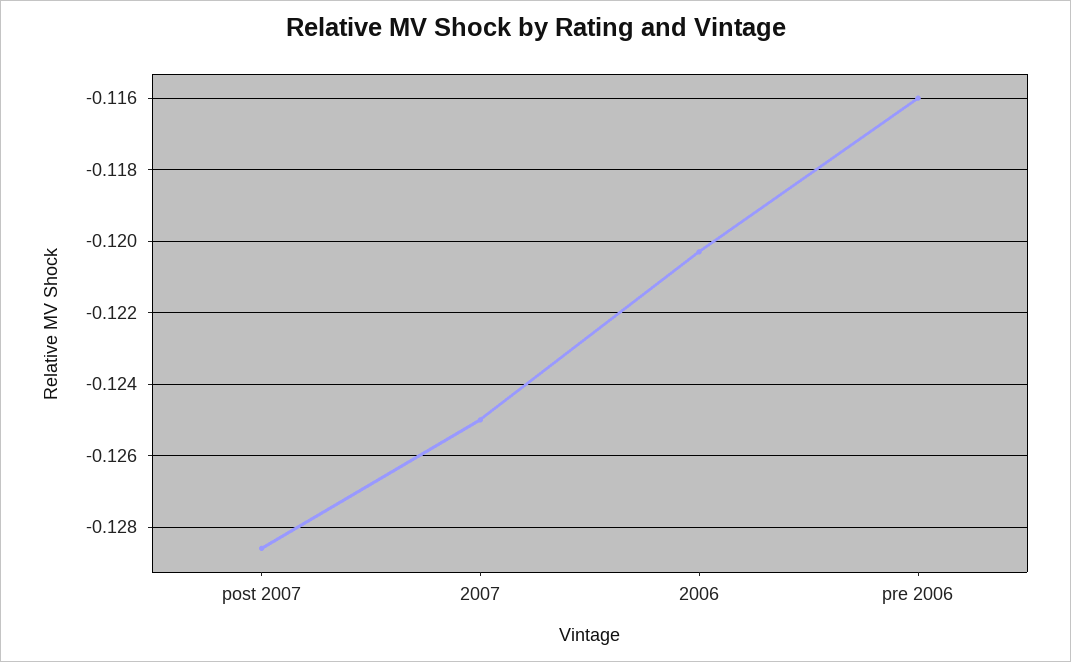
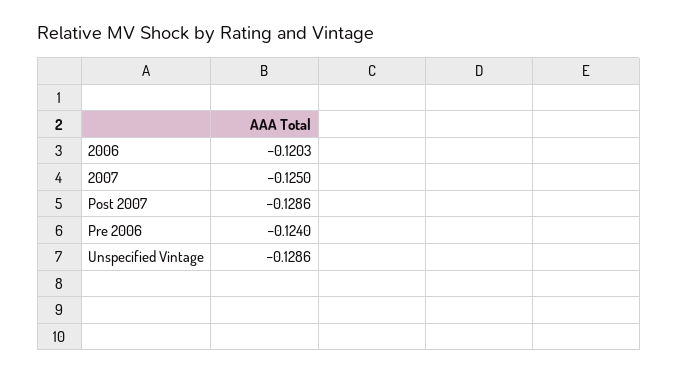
  {
    "post 2007": -0.1286,
    "2007": -0.125,
    "2006": -0.1203,
-   "pre 2006": -0.116
+   "pre 2006": -0.124,
+   "Unspecified Vintage": -0.1286
  }

